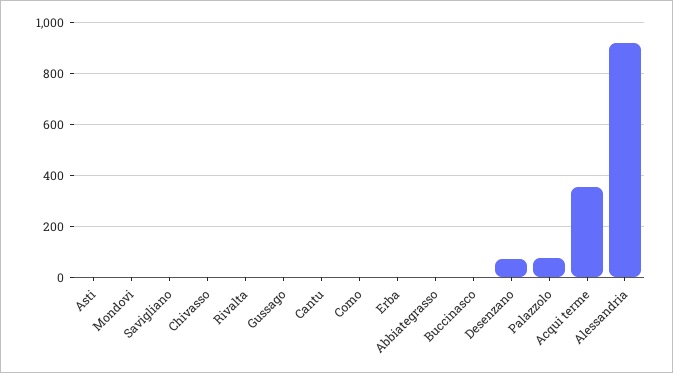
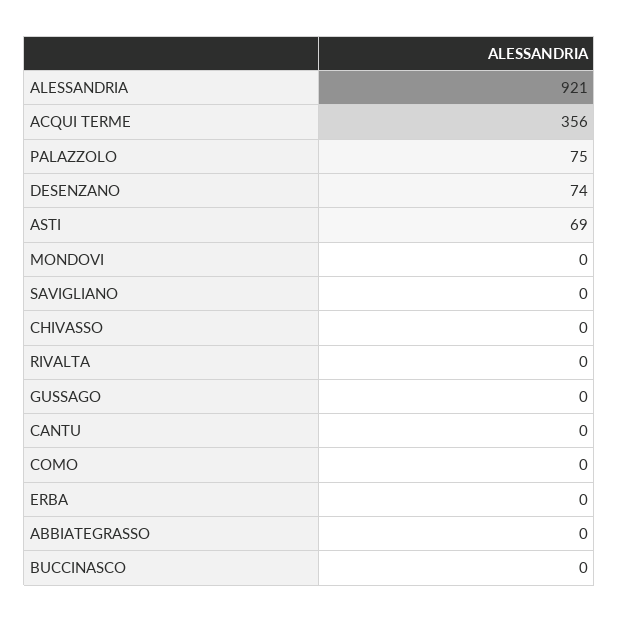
  {
-   "Asti": 0,
+   "Asti": 69,
    "Mondovi": 0,
    "Savigliano": 0,
    "Chivasso": 0,
    "Rivalta": 0,
    "Gussago": 0,
    "Cantu": 0,
    "Como": 0,
    "Erba": 0,
    "Abbiategrasso": 0,
    "Buccinasco": 0,
    "Desenzano": 74,
    "Palazzolo": 75,
    "Acqui terme": 356,
    "Alessandria": 921
  }

